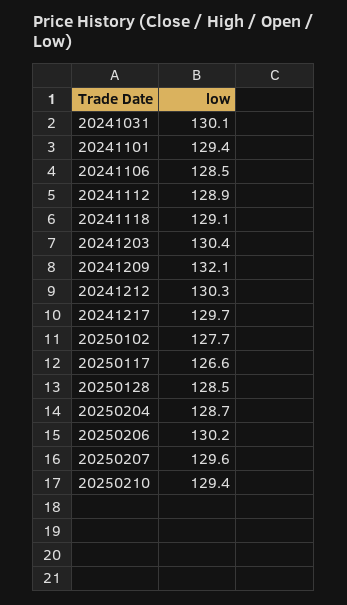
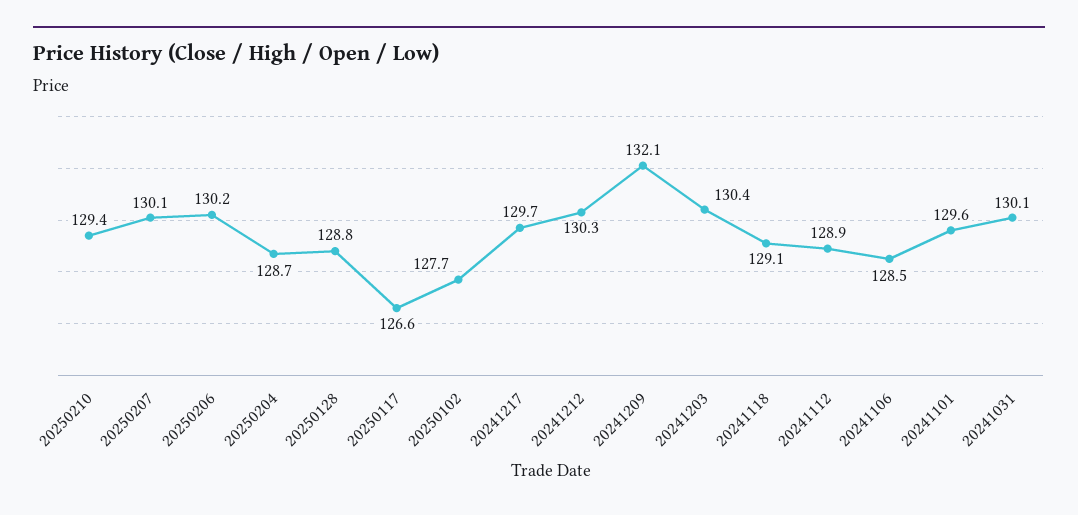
  {
    "20241031": 130.1,
-   "20241101": 129.4,
+   "20241101": 129.6,
    "20241106": 128.5,
    "20241112": 128.9,
    "20241118": 129.1,
    "20241203": 130.4,
    "20241209": 132.1,
    "20241212": 130.3,
    "20241217": 129.7,
    "20250102": 127.7,
    "20250117": 126.6,
-   "20250128": 128.5,
+   "20250128": 128.8,
    "20250204": 128.7,
    "20250206": 130.2,
-   "20250207": 129.6,
+   "20250207": 130.1,
    "20250210": 129.4
  }

